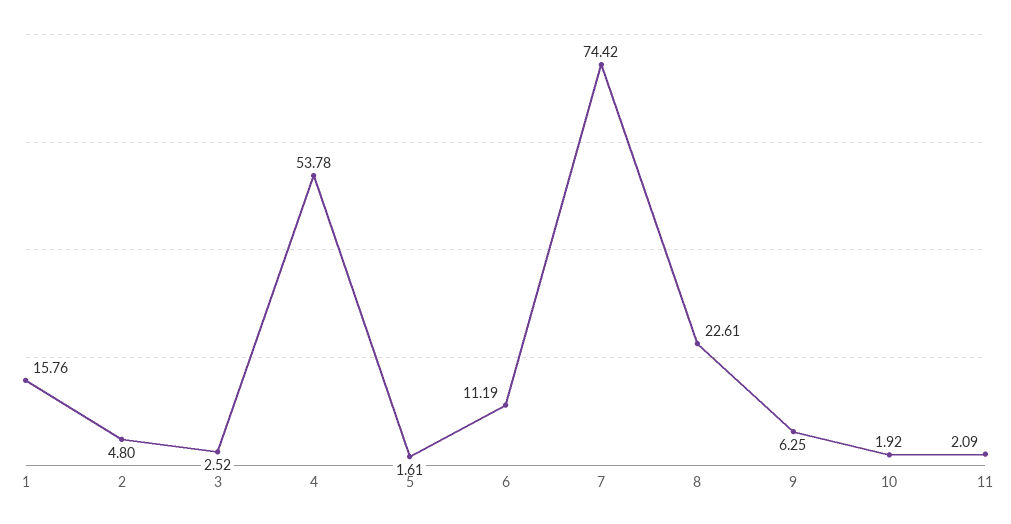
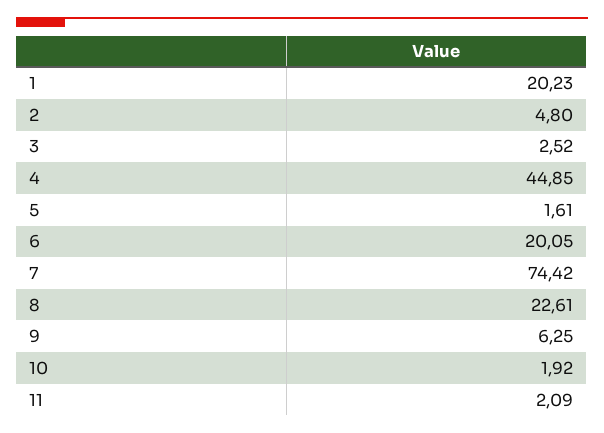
  {
-   "1": 15.76,
+   "1": 20.23,
    "2": 4.8,
    "3": 2.52,
-   "4": 53.78,
+   "4": 44.85,
    "5": 1.61,
-   "6": 11.19,
+   "6": 20.05,
    "7": 74.42,
    "8": 22.61,
    "9": 6.25,
    "10": 1.92,
    "11": 2.09
  }

